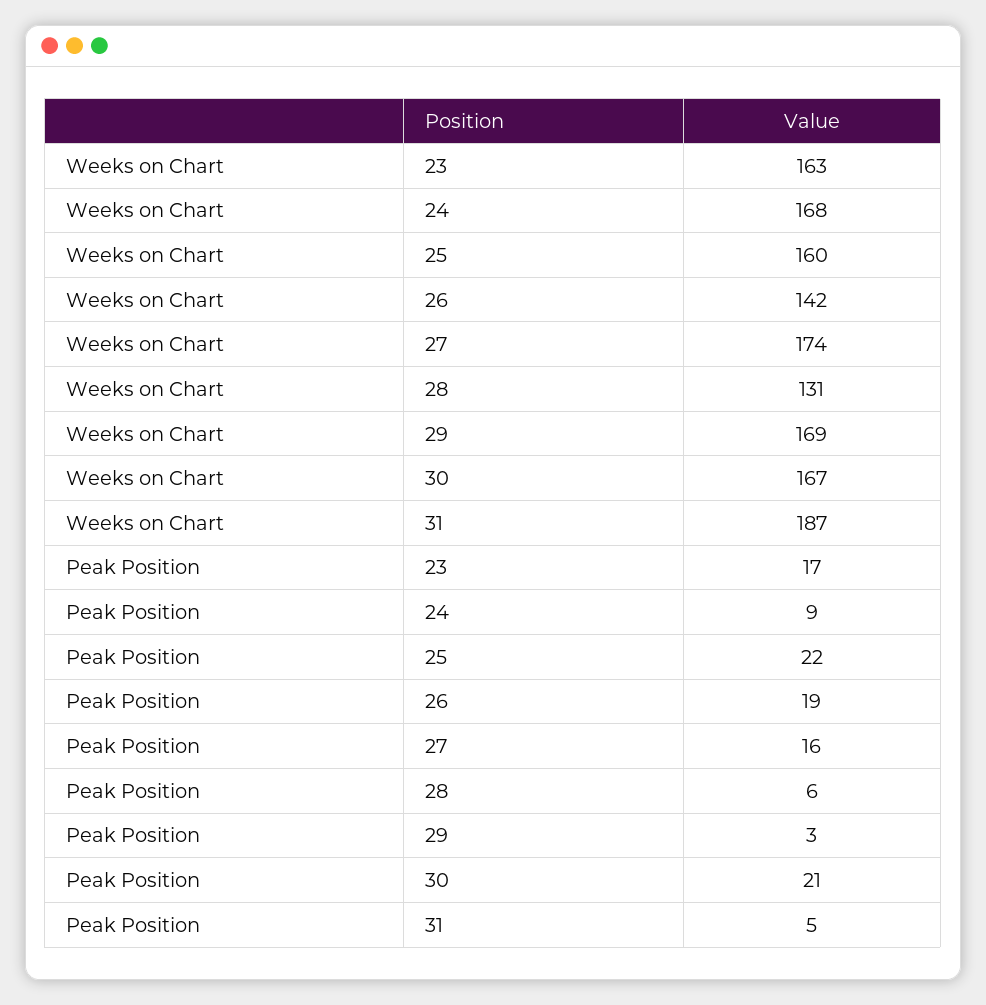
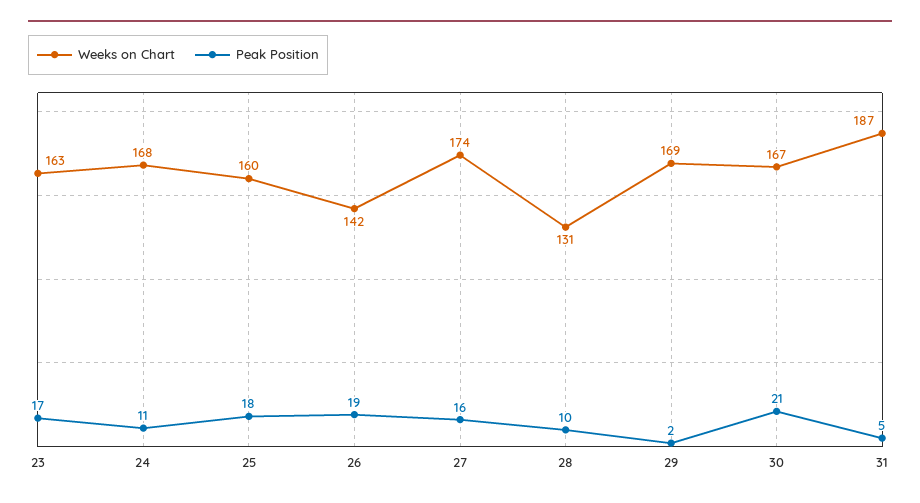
  {
    "Weeks on Chart": {
      "23": 163,
      "24": 168,
      "25": 160,
      "26": 142,
      "27": 174,
      "28": 131,
      "29": 169,
      "30": 167,
      "31": 187
    },
    "Peak Position": {
      "23": 17,
-     "24": 9,
+     "24": 11,
-     "25": 22,
+     "25": 18,
      "26": 19,
      "27": 16,
-     "28": 6,
+     "28": 10,
-     "29": 3,
+     "29": 2,
      "30": 21,
      "31": 5
    }
  }

